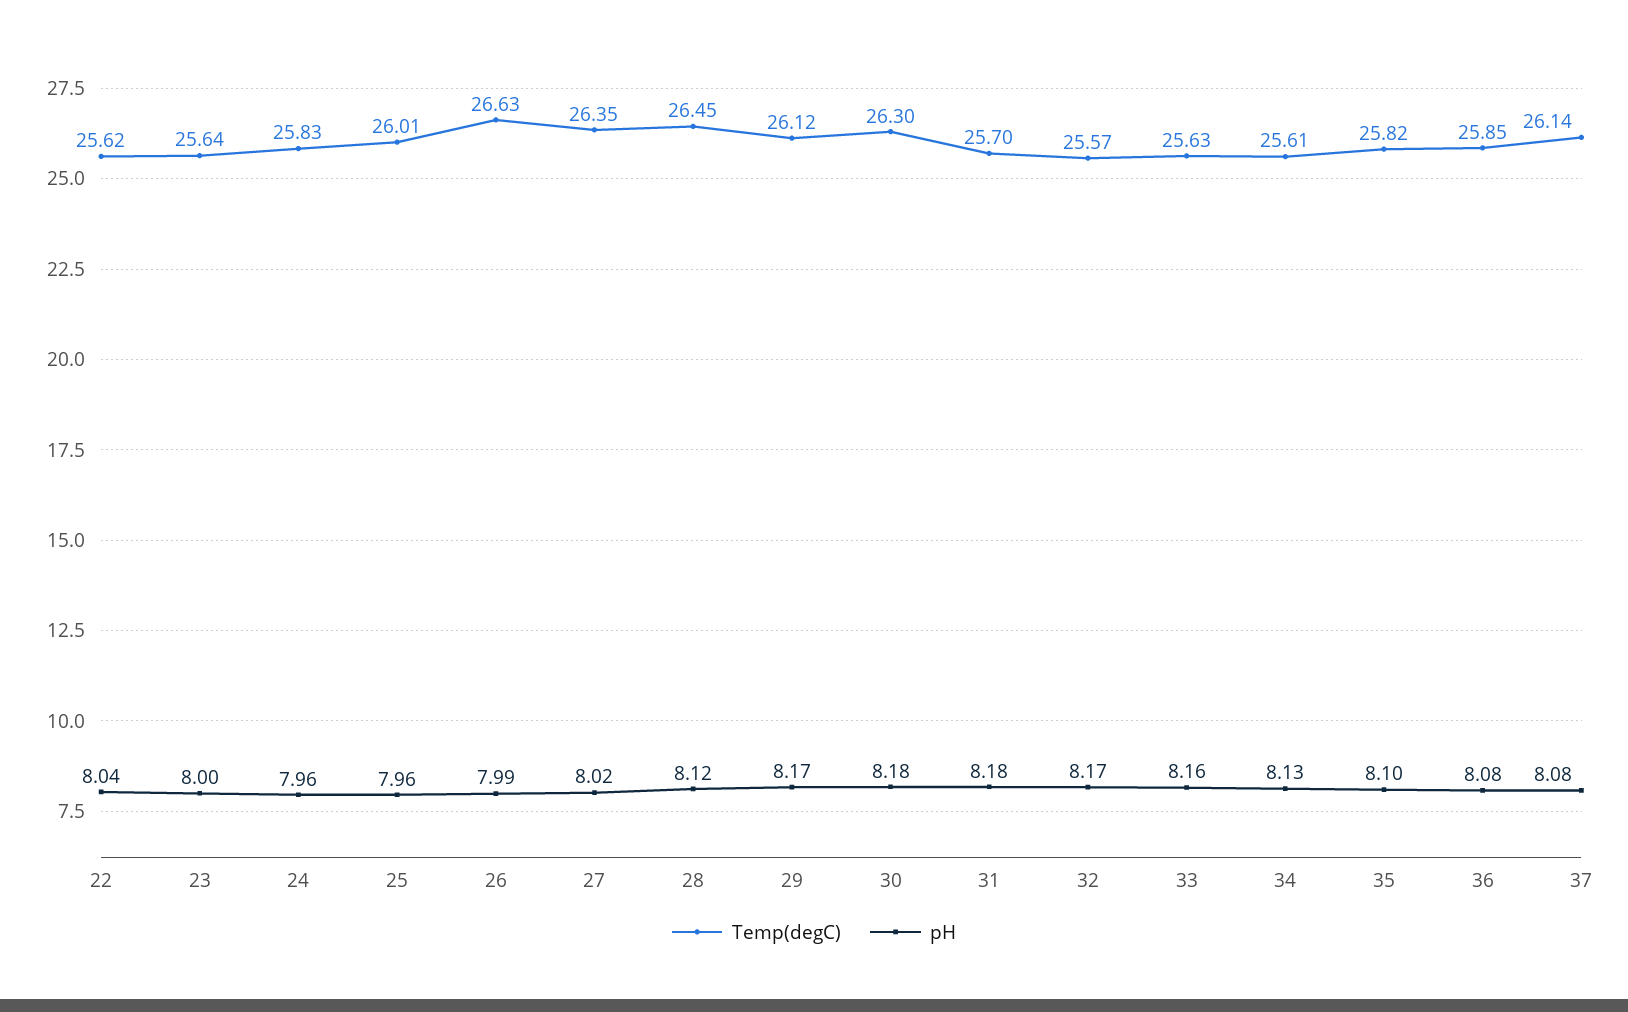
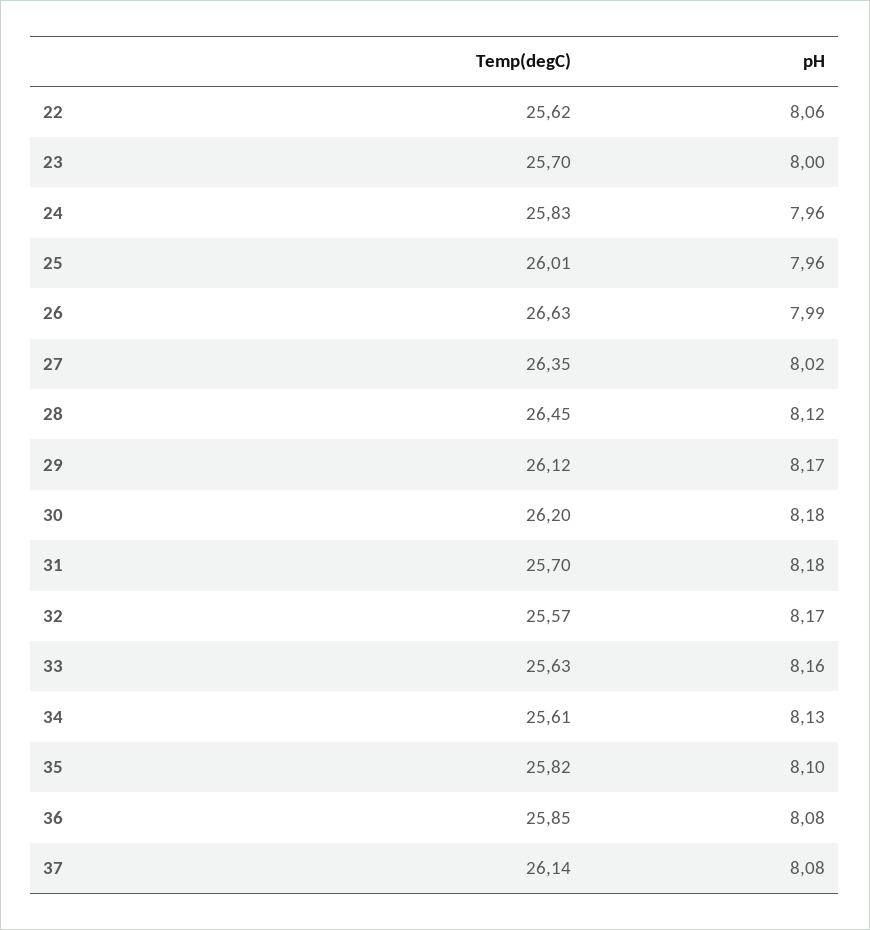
  {
    "Temp(degC)": {
      "22": 25.62,
-     "23": 25.64,
+     "23": 25.7,
      "24": 25.83,
      "25": 26.01,
      "26": 26.63,
      "27": 26.35,
      "28": 26.45,
      "29": 26.12,
-     "30": 26.3,
+     "30": 26.2,
      "31": 25.7,
      "32": 25.57,
      "33": 25.63,
      "34": 25.61,
      "35": 25.82,
      "36": 25.85,
      "37": 26.14
    },
    "pH": {
-     "22": 8.04,
+     "22": 8.06,
      "23": 8,
      "24": 7.96,
      "25": 7.96,
      "26": 7.99,
      "27": 8.02,
      "28": 8.12,
      "29": 8.17,
      "30": 8.18,
      "31": 8.18,
      "32": 8.17,
      "33": 8.16,
      "34": 8.13,
      "35": 8.1,
      "36": 8.08,
      "37": 8.08
    }
  }

